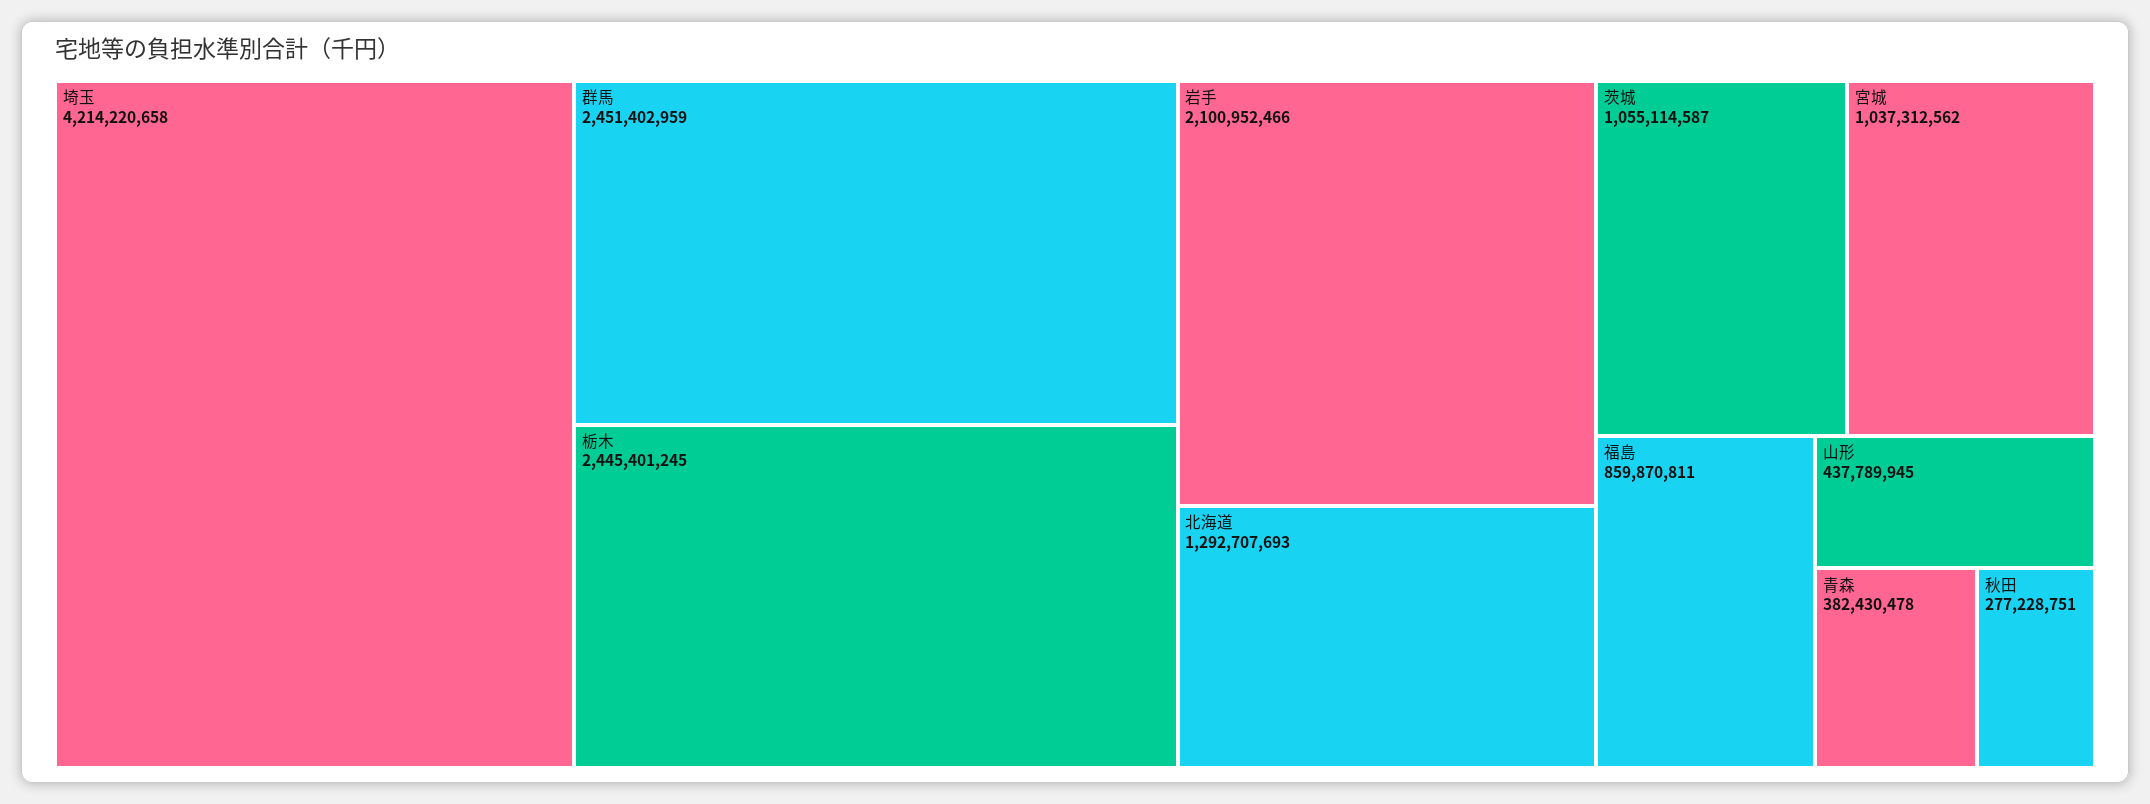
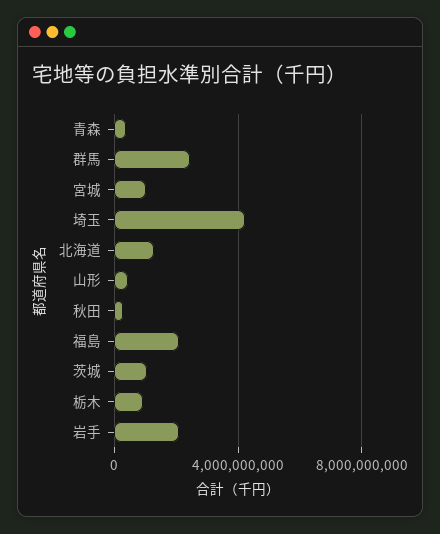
  {
    "埼玉": 4214220658,
    "群馬": 2451402959,
-   "栃木": 2445401245,
+   "栃木": 1000000000,
    "岩手": 2100952466,
    "北海道": 1292707693,
    "茨城": 1055114587,
    "宮城": 1037312562,
-   "福島": 859870811,
+   "福島": 2000000000,
    "山形": 437789945,
    "青森": 382430478,
    "秋田": 277228751
  }

